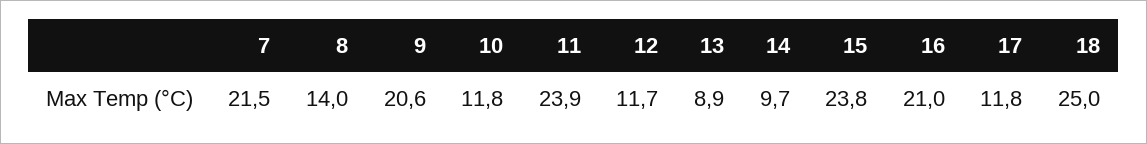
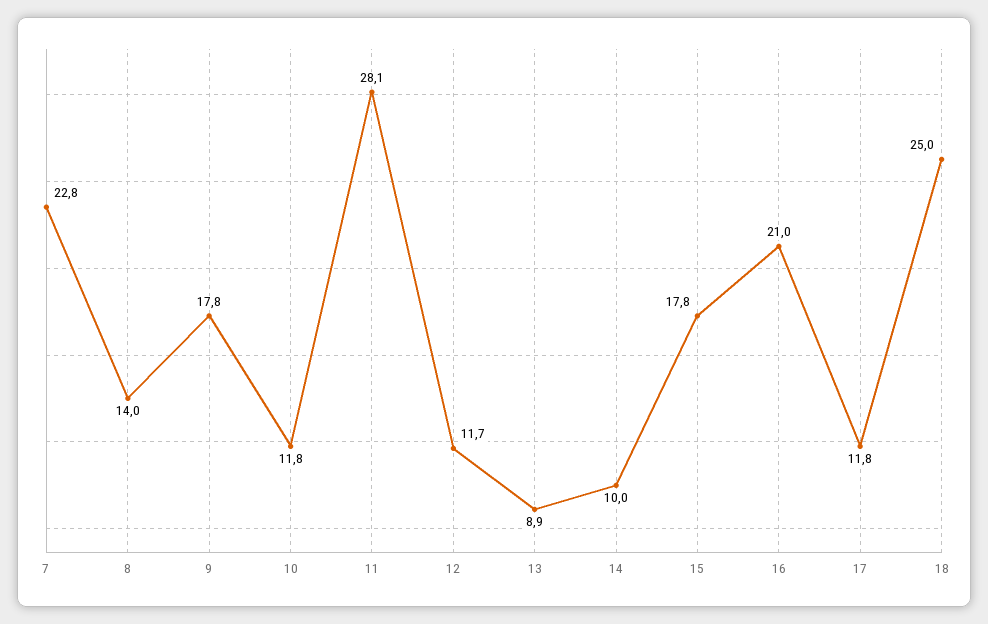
  {
-   "7": 21.5,
+   "7": 22.8,
    "8": 14,
-   "9": 20.6,
+   "9": 17.8,
    "10": 11.8,
-   "11": 23.9,
+   "11": 28.1,
    "12": 11.7,
    "13": 8.9,
-   "14": 9.7,
+   "14": 10,
-   "15": 23.8,
+   "15": 17.8,
    "16": 21,
    "17": 11.8,
    "18": 25
  }

